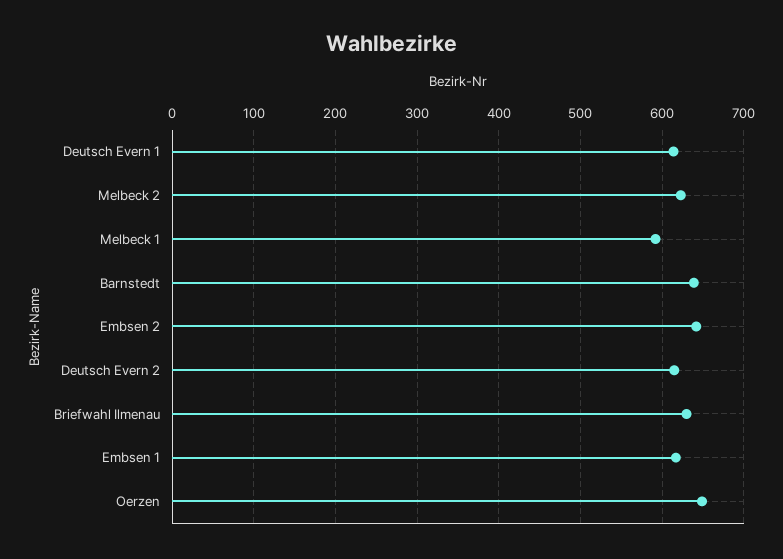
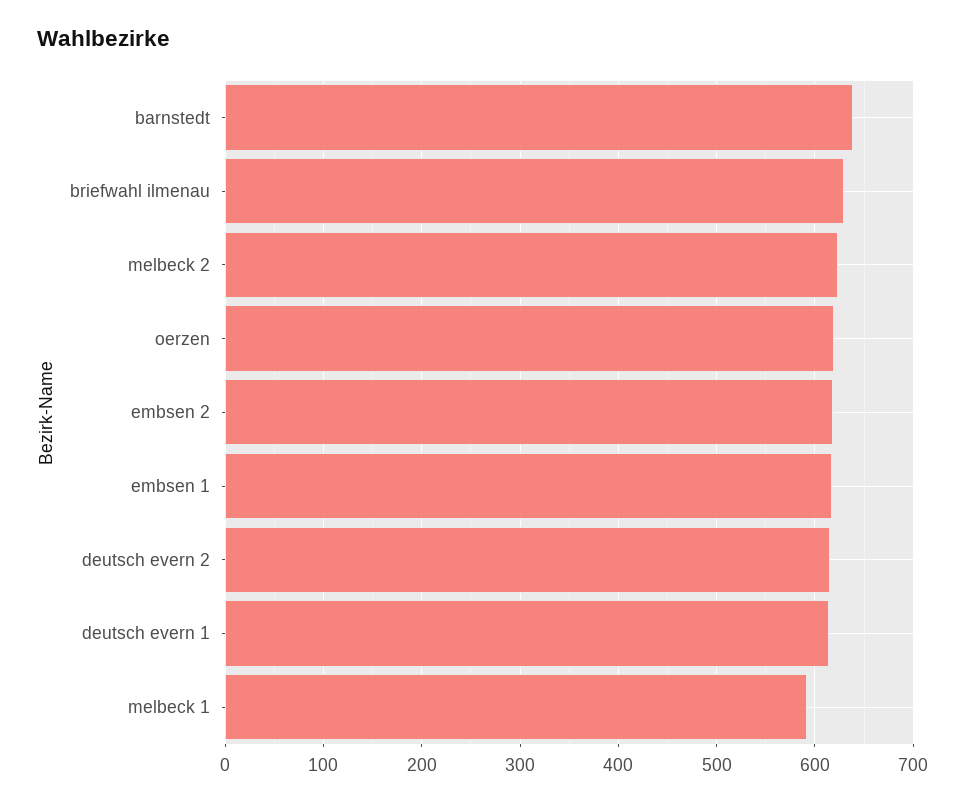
  {
    "Deutsch Evern 1": 610,
    "Melbeck 2": 620,
    "Melbeck 1": 590,
    "Barnstedt": 640,
-   "Embsen 2": 640,
+   "Embsen 2": 620,
    "Deutsch Evern 2": 620,
    "Briefwahl Ilmenau": 630,
    "Embsen 1": 620,
-   "Oerzen": 650
+   "Oerzen": 620
  }

